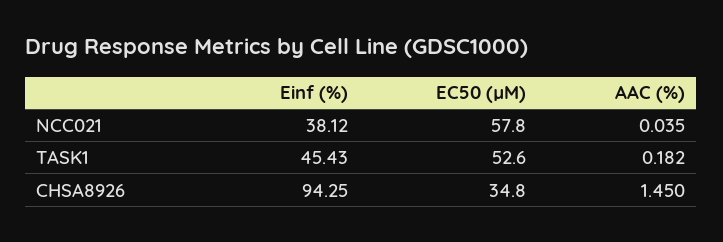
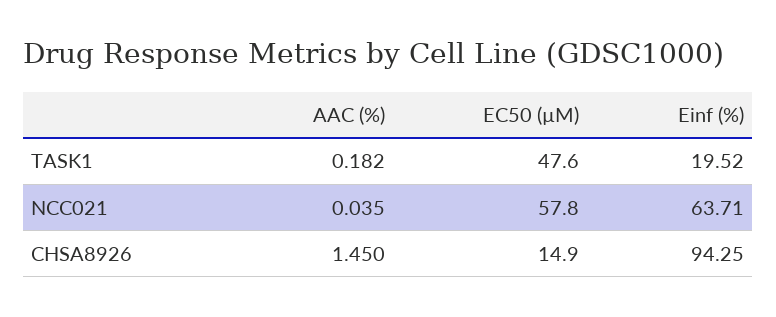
  {
    "Einf (%)": {
-     "NCC021": 38.12,
+     "NCC021": 63.71,
-     "TASK1": 45.43,
+     "TASK1": 19.52,
      "CHSA8926": 94.25
    },
    "EC50 (µM)": {
      "NCC021": 57.8,
-     "TASK1": 52.6,
+     "TASK1": 47.6,
-     "CHSA8926": 34.8
+     "CHSA8926": 14.9
    },
    "AAC (%)": {
      "NCC021": 0.035,
      "TASK1": 0.182,
      "CHSA8926": 1.45
    }
  }

